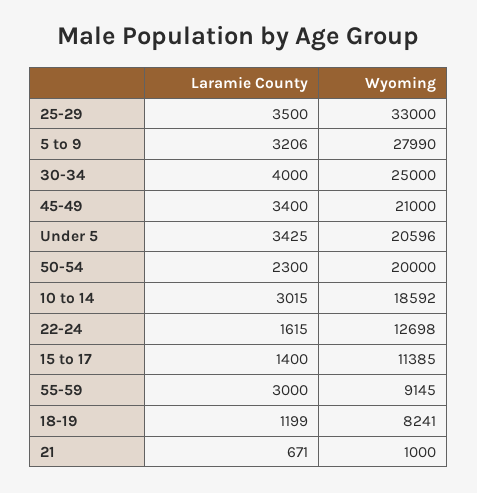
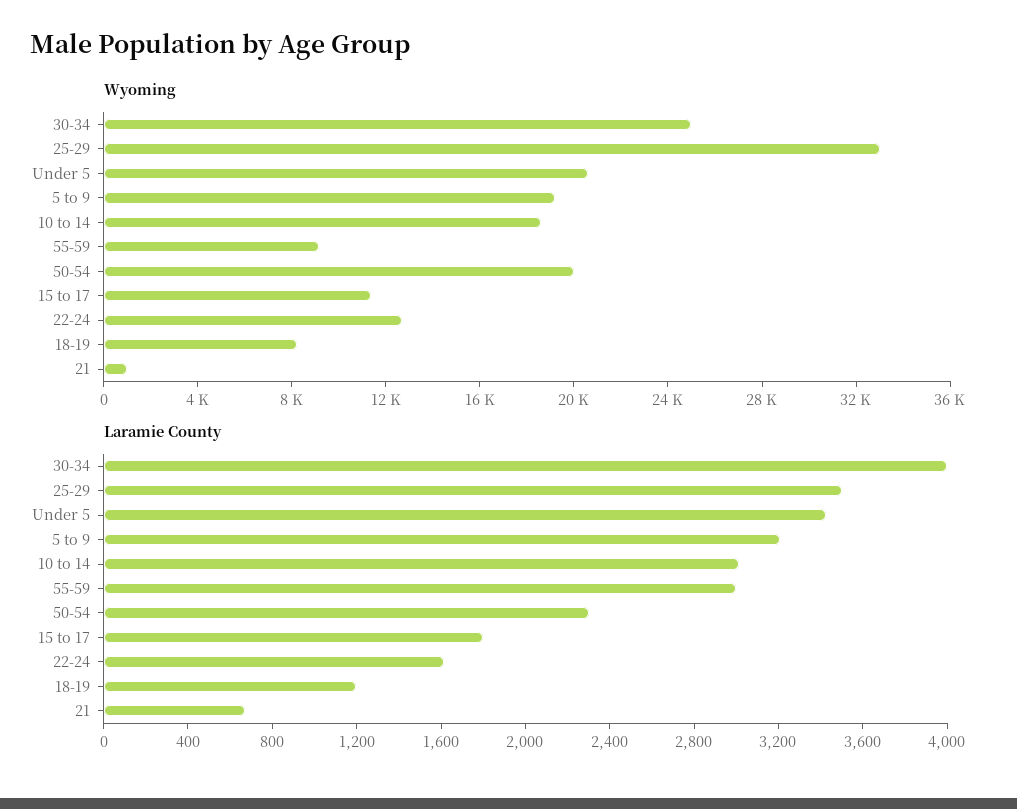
  {
    "Laramie County": {
      "25-29": 3500,
      "5 to 9": 3206,
      "30-34": 4000,
-     "45-49": 3400,
      "Under 5": 3425,
      "50-54": 2300,
      "10 to 14": 3015,
      "22-24": 1615,
-     "15 to 17": 1400,
+     "15 to 17": 1800,
      "55-59": 3000,
      "18-19": 1199,
      "21": 671
    },
    "Wyoming": {
      "25-29": 33000,
-     "5 to 9": 27990,
+     "5 to 9": 19000,
      "30-34": 25000,
-     "45-49": 21000,
      "Under 5": 20596,
      "50-54": 20000,
      "10 to 14": 18592,
      "22-24": 12698,
      "15 to 17": 11385,
      "55-59": 9145,
      "18-19": 8241,
      "21": 1000
    }
  }

